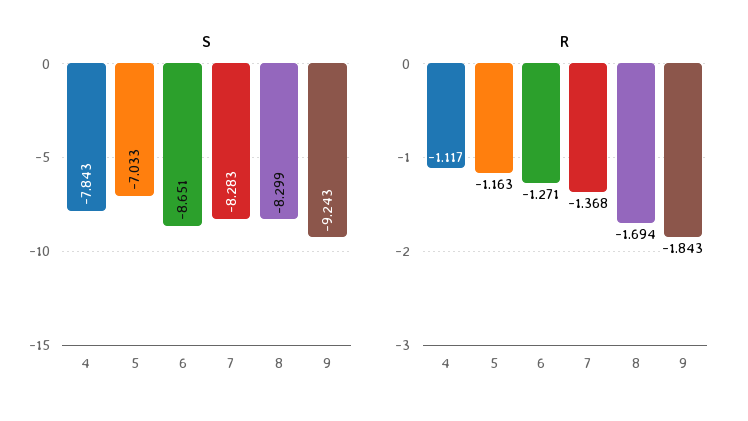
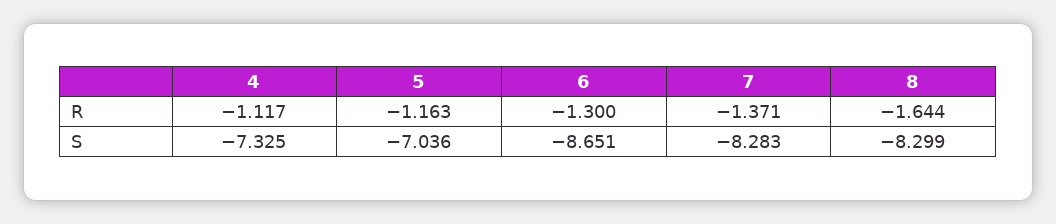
  {
    "S": {
-     "4": -7.843,
+     "4": -7.325,
-     "5": -7.033,
+     "5": -7.036,
      "6": -8.651,
      "7": -8.283,
-     "8": -8.299,
+     "8": -8.299
-     "9": -9.243
    },
    "R": {
      "4": -1.117,
      "5": -1.163,
-     "6": -1.271,
+     "6": -1.3,
-     "7": -1.368,
+     "7": -1.371,
-     "8": -1.694,
+     "8": -1.644
-     "9": -1.843
    }
  }

